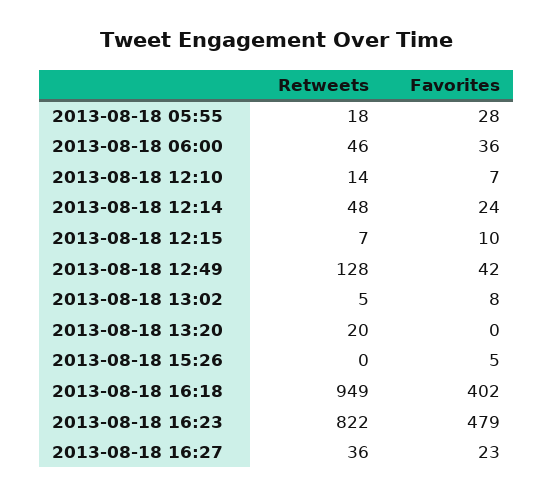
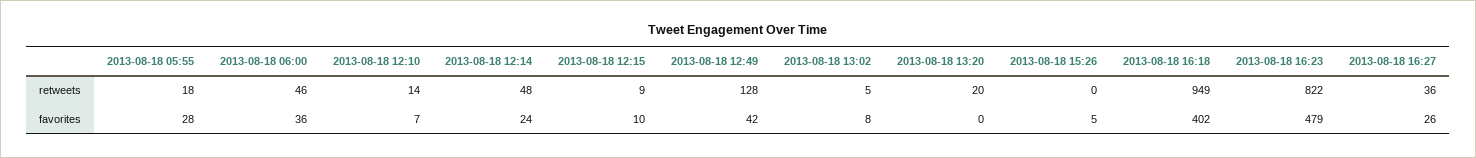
  {
    "Retweets": {
      "2013-08-18 05:55": 18,
      "2013-08-18 06:00": 46,
      "2013-08-18 12:10": 14,
      "2013-08-18 12:14": 48,
-     "2013-08-18 12:15": 7,
+     "2013-08-18 12:15": 9,
      "2013-08-18 12:49": 128,
      "2013-08-18 13:02": 5,
      "2013-08-18 13:20": 20,
      "2013-08-18 15:26": 0,
      "2013-08-18 16:18": 949,
      "2013-08-18 16:23": 822,
      "2013-08-18 16:27": 36
    },
    "Favorites": {
      "2013-08-18 05:55": 28,
      "2013-08-18 06:00": 36,
      "2013-08-18 12:10": 7,
      "2013-08-18 12:14": 24,
      "2013-08-18 12:15": 10,
      "2013-08-18 12:49": 42,
      "2013-08-18 13:02": 8,
      "2013-08-18 13:20": 0,
      "2013-08-18 15:26": 5,
      "2013-08-18 16:18": 402,
      "2013-08-18 16:23": 479,
-     "2013-08-18 16:27": 23
+     "2013-08-18 16:27": 26
    }
  }

